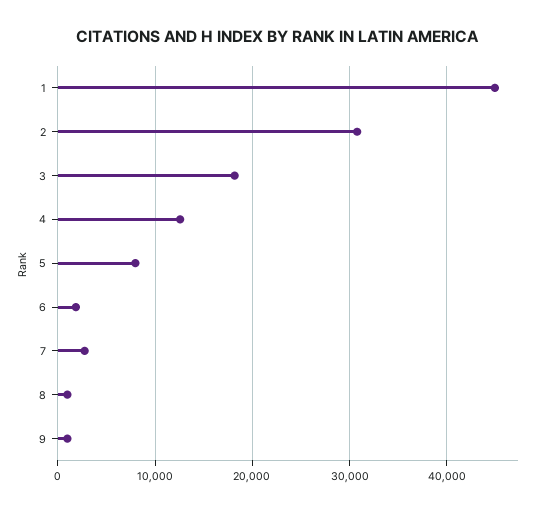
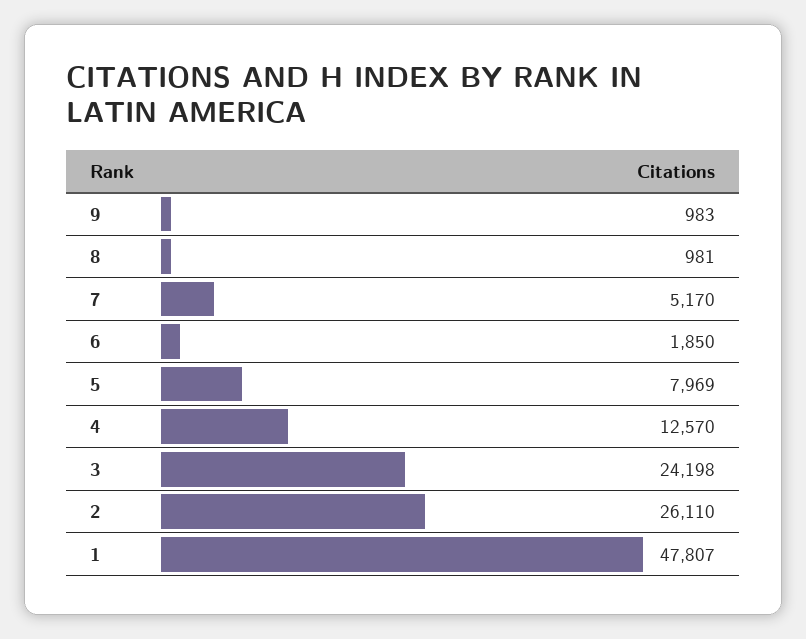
  {
-   "1": 45000,
+   "1": 47807,
-   "2": 31000,
+   "2": 26110,
-   "3": 18000,
+   "3": 24198,
    "4": 12570,
    "5": 7969,
    "6": 1850,
-   "7": 3000,
+   "7": 5170,
    "8": 981,
    "9": 983
  }

